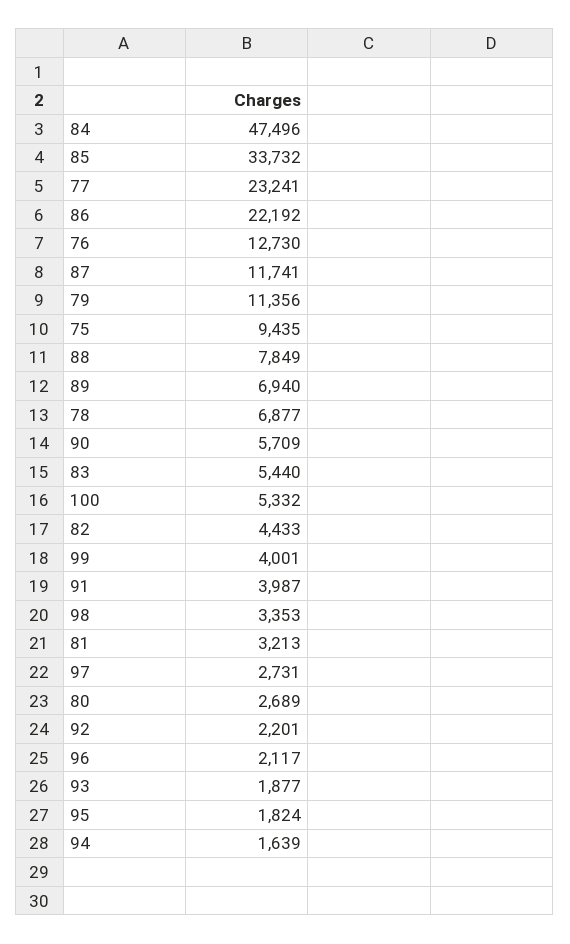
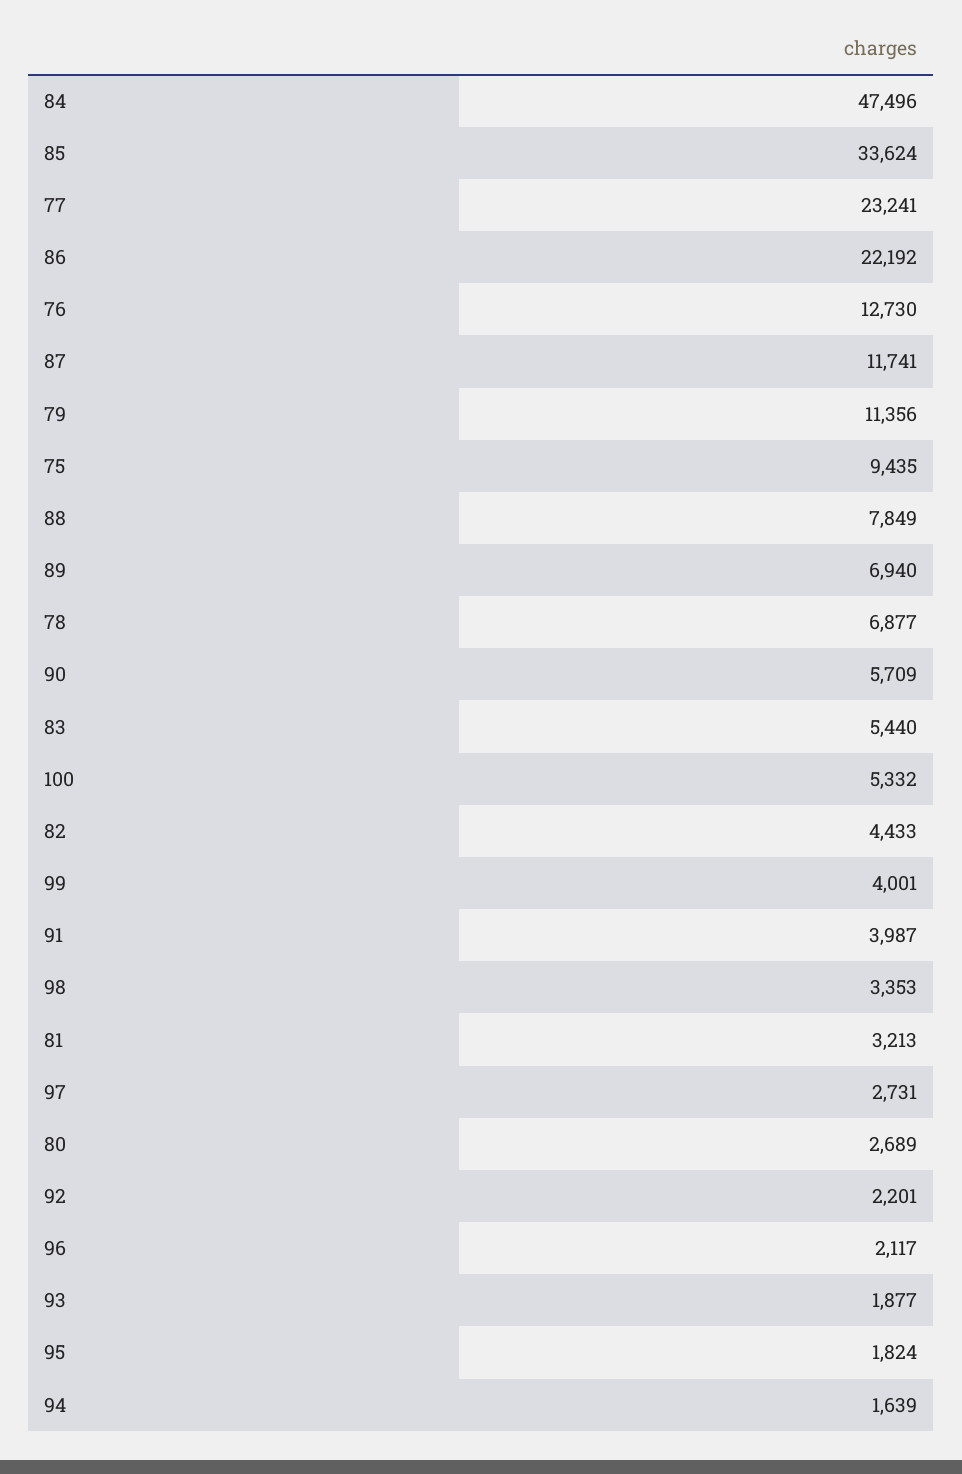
  {
    "84": 47496,
-   "85": 33732,
+   "85": 33624,
    "77": 23241,
    "86": 22192,
    "76": 12730,
    "87": 11741,
    "79": 11356,
    "75": 9435,
    "88": 7849,
    "89": 6940,
    "78": 6877,
    "90": 5709,
    "83": 5440,
    "100": 5332,
    "82": 4433,
    "99": 4001,
    "91": 3987,
    "98": 3353,
    "81": 3213,
    "97": 2731,
    "80": 2689,
    "92": 2201,
    "96": 2117,
    "93": 1877,
    "95": 1824,
    "94": 1639
  }

